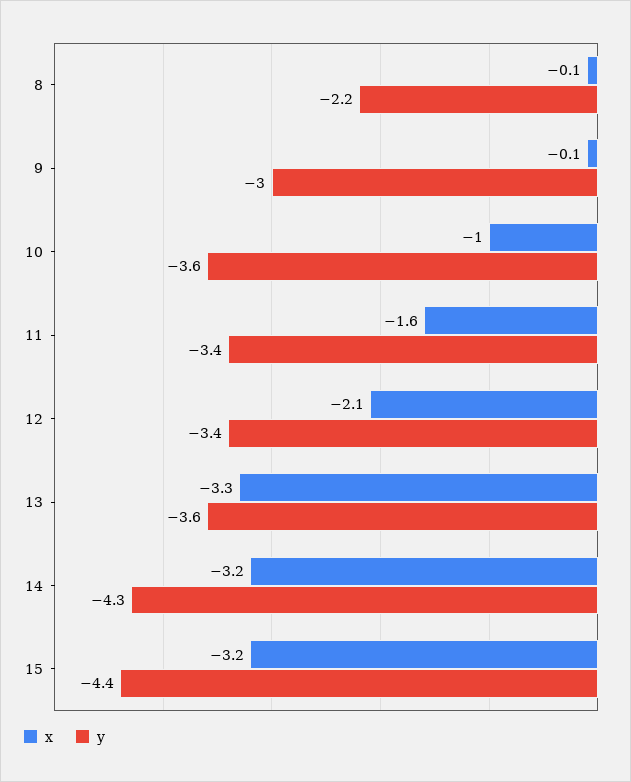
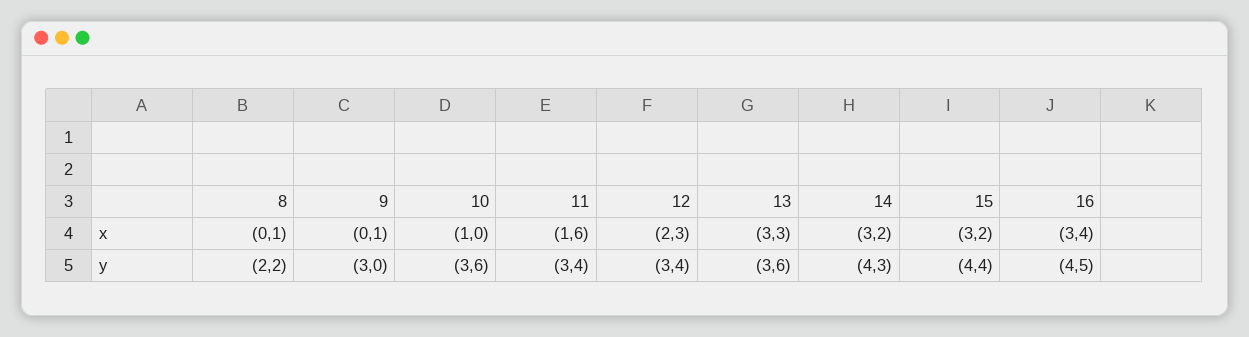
  {
    "x": {
      "8": -0.1,
      "9": -0.1,
      "10": -1,
      "11": -1.6,
-     "12": -2.1,
+     "12": -2.3,
      "13": -3.3,
      "14": -3.2,
-     "15": -3.2
+     "15": -3.2,
+     "16": -3.4
    },
    "y": {
      "8": -2.2,
      "9": -3,
      "10": -3.6,
      "11": -3.4,
      "12": -3.4,
      "13": -3.6,
      "14": -4.3,
-     "15": -4.4
+     "15": -4.4,
+     "16": -4.5
    }
  }

